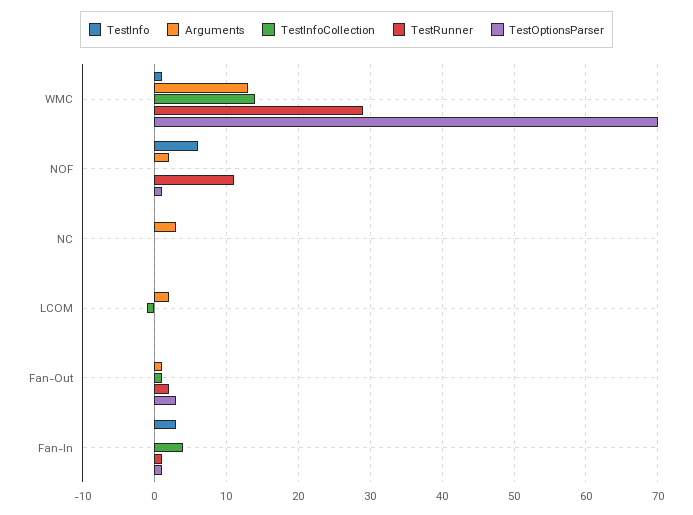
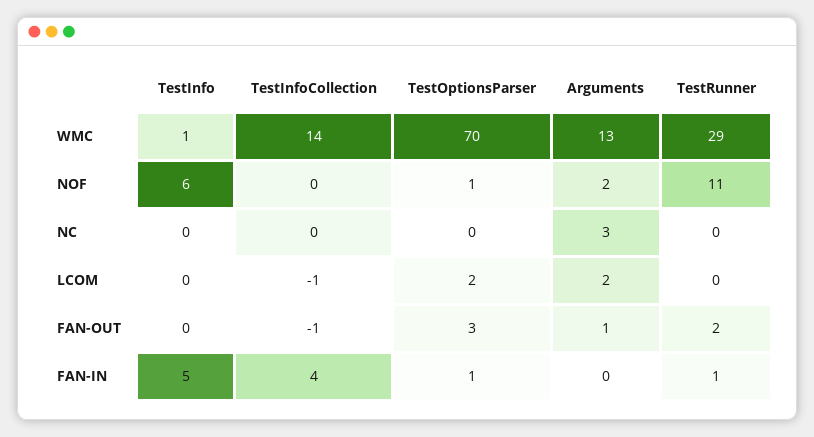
  {
    "TestInfo": {
      "WMC": 1,
      "NOF": 6,
      "NC": 0,
      "LCOM": 0,
      "Fan-Out": 0,
-     "Fan-In": 3
+     "Fan-In": 5
    },
    "Arguments": {
      "WMC": 13,
      "NOF": 2,
      "NC": 3,
      "LCOM": 2,
      "Fan-Out": 1,
      "Fan-In": 0
    },
    "TestInfoCollection": {
      "WMC": 14,
      "NOF": 0,
      "NC": 0,
      "LCOM": -1,
-     "Fan-Out": 1,
+     "Fan-Out": -1,
      "Fan-In": 4
    },
    "TestRunner": {
      "WMC": 29,
      "NOF": 11,
      "NC": 0,
      "LCOM": 0,
      "Fan-Out": 2,
      "Fan-In": 1
    },
    "TestOptionsParser": {
      "WMC": 70,
      "NOF": 1,
      "NC": 0,
-     "LCOM": 0,
+     "LCOM": 2,
      "Fan-Out": 3,
      "Fan-In": 1
    }
  }

